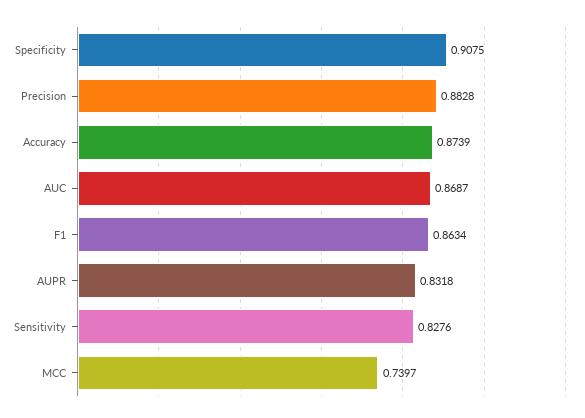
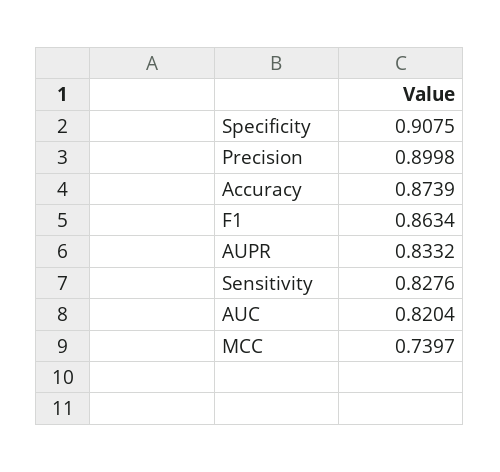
  {
    "Specificity": 0.9075,
-   "Precision": 0.8828,
+   "Precision": 0.8998,
    "Accuracy": 0.8739,
-   "AUC": 0.8687,
+   "AUC": 0.8204,
    "F1": 0.8634,
-   "AUPR": 0.8318,
+   "AUPR": 0.8332,
    "Sensitivity": 0.8276,
    "MCC": 0.7397
  }

